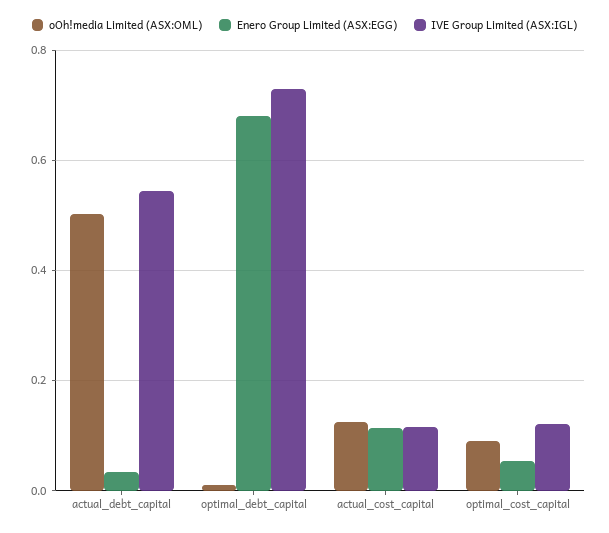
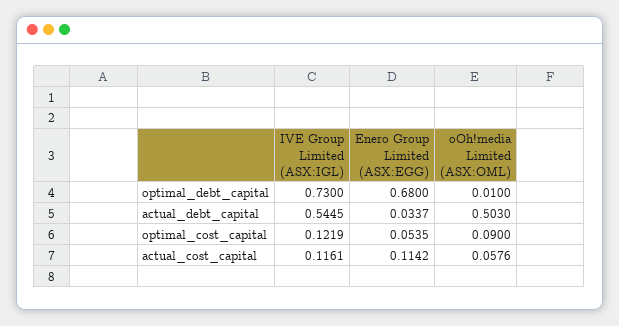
  {
    "oOh!media Limited (ASX:OML)": {
      "actual_debt_capital": 0.503,
      "optimal_debt_capital": 0.01,
-     "actual_cost_capital": 0.12,
+     "actual_cost_capital": 0.0576,
      "optimal_cost_capital": 0.09
    },
    "Enero Group Limited (ASX:EGG)": {
      "actual_debt_capital": 0.0337,
      "optimal_debt_capital": 0.68,
      "actual_cost_capital": 0.1142,
      "optimal_cost_capital": 0.0535
    },
    "IVE Group Limited (ASX:IGL)": {
      "actual_debt_capital": 0.5445,
      "optimal_debt_capital": 0.73,
      "actual_cost_capital": 0.1161,
      "optimal_cost_capital": 0.1219
    }
  }

